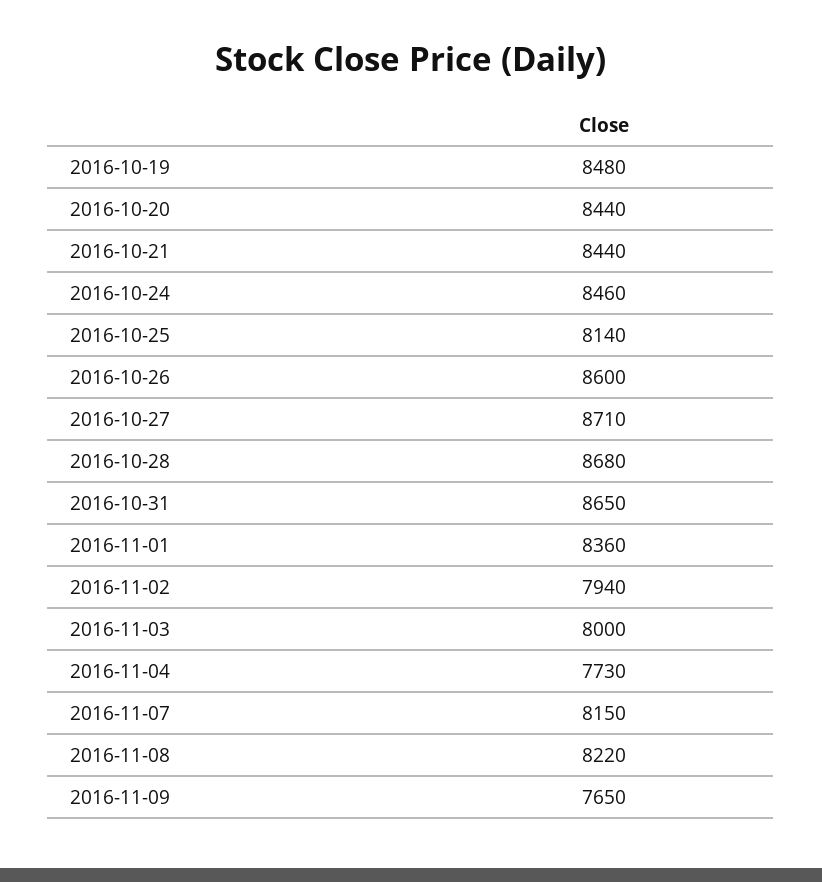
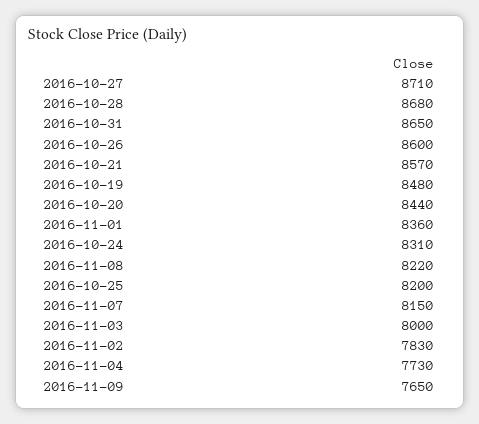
  {
    "2016-10-19": 8480,
    "2016-10-20": 8440,
-   "2016-10-21": 8440,
+   "2016-10-21": 8570,
-   "2016-10-24": 8460,
+   "2016-10-24": 8310,
-   "2016-10-25": 8140,
+   "2016-10-25": 8200,
    "2016-10-26": 8600,
    "2016-10-27": 8710,
    "2016-10-28": 8680,
    "2016-10-31": 8650,
    "2016-11-01": 8360,
-   "2016-11-02": 7940,
+   "2016-11-02": 7830,
    "2016-11-03": 8000,
    "2016-11-04": 7730,
    "2016-11-07": 8150,
    "2016-11-08": 8220,
    "2016-11-09": 7650
  }

